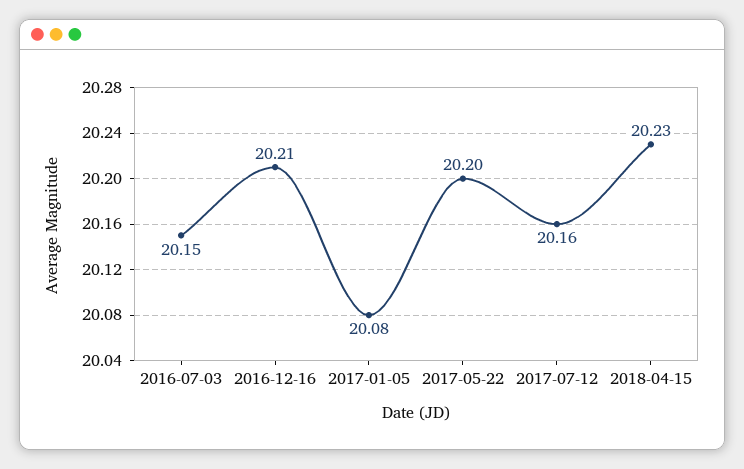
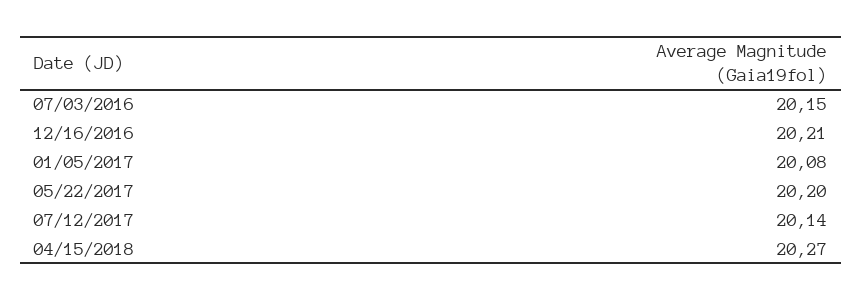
  {
    "2016-07-03": 20.15,
    "2016-12-16": 20.21,
    "2017-01-05": 20.08,
    "2017-05-22": 20.2,
-   "2017-07-12": 20.16,
+   "2017-07-12": 20.14,
-   "2018-04-15": 20.23
+   "2018-04-15": 20.27
  }

